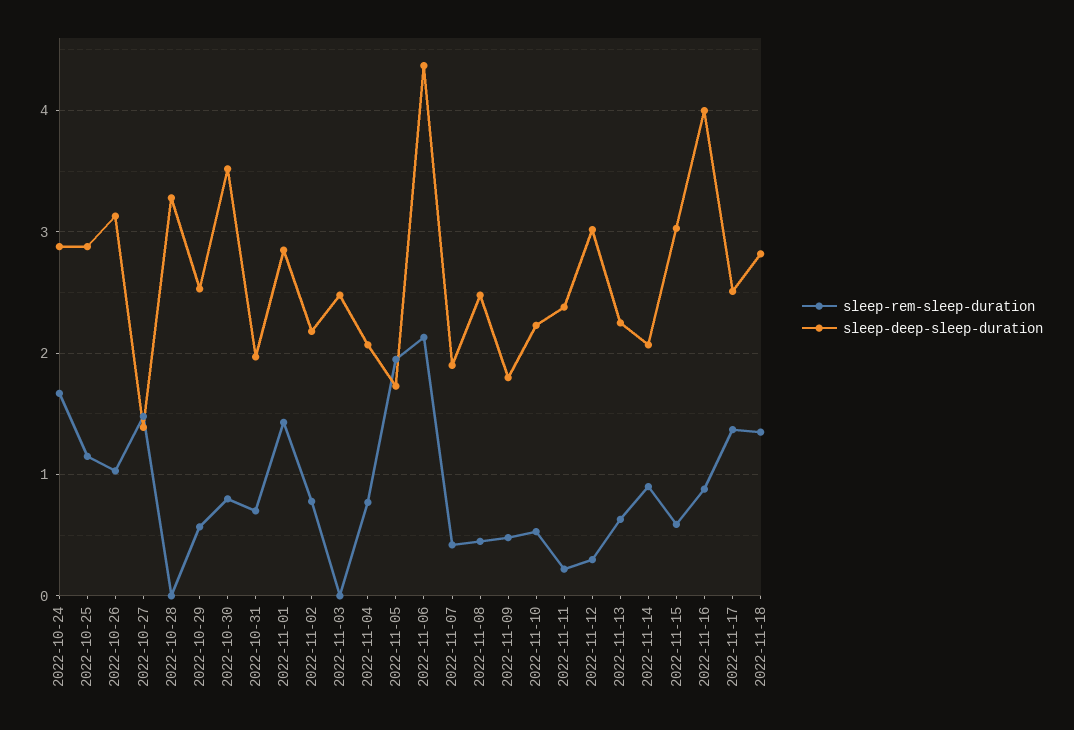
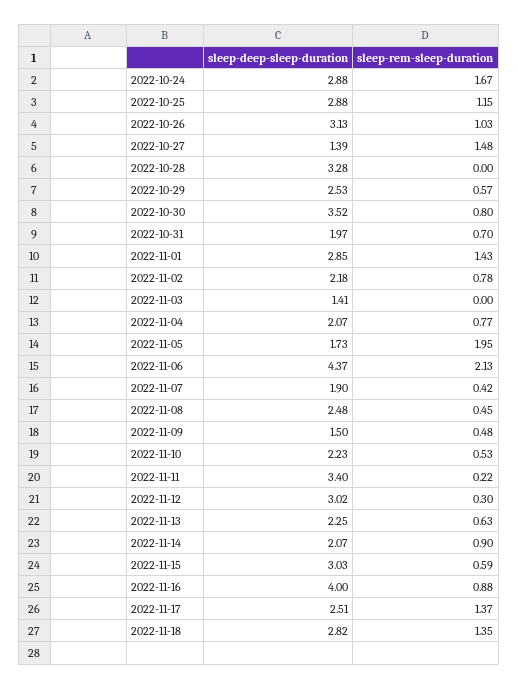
  {
    "sleep-rem-sleep-duration": {
      "2022-10-24": 1.67,
      "2022-10-25": 1.15,
      "2022-10-26": 1.03,
      "2022-10-27": 1.48,
      "2022-10-28": 0,
      "2022-10-29": 0.57,
      "2022-10-30": 0.8,
      "2022-10-31": 0.7,
      "2022-11-01": 1.43,
      "2022-11-02": 0.78,
      "2022-11-03": 0,
      "2022-11-04": 0.77,
      "2022-11-05": 1.95,
      "2022-11-06": 2.13,
      "2022-11-07": 0.42,
      "2022-11-08": 0.45,
      "2022-11-09": 0.48,
      "2022-11-10": 0.53,
      "2022-11-11": 0.22,
      "2022-11-12": 0.3,
      "2022-11-13": 0.63,
      "2022-11-14": 0.9,
      "2022-11-15": 0.59,
      "2022-11-16": 0.88,
      "2022-11-17": 1.37,
      "2022-11-18": 1.35
    },
    "sleep-deep-sleep-duration": {
      "2022-10-24": 2.88,
      "2022-10-25": 2.88,
      "2022-10-26": 3.13,
      "2022-10-27": 1.39,
      "2022-10-28": 3.28,
      "2022-10-29": 2.53,
      "2022-10-30": 3.52,
      "2022-10-31": 1.97,
      "2022-11-01": 2.85,
      "2022-11-02": 2.18,
-     "2022-11-03": 2.5,
+     "2022-11-03": 1.41,
      "2022-11-04": 2.07,
      "2022-11-05": 1.73,
      "2022-11-06": 4.37,
      "2022-11-07": 1.9,
      "2022-11-08": 2.48,
-     "2022-11-09": 1.8,
+     "2022-11-09": 1.5,
      "2022-11-10": 2.23,
-     "2022-11-11": 2.4,
+     "2022-11-11": 3.4,
      "2022-11-12": 3.02,
      "2022-11-13": 2.25,
      "2022-11-14": 2.07,
      "2022-11-15": 3.03,
      "2022-11-16": 4,
      "2022-11-17": 2.51,
      "2022-11-18": 2.82
    }
  }

